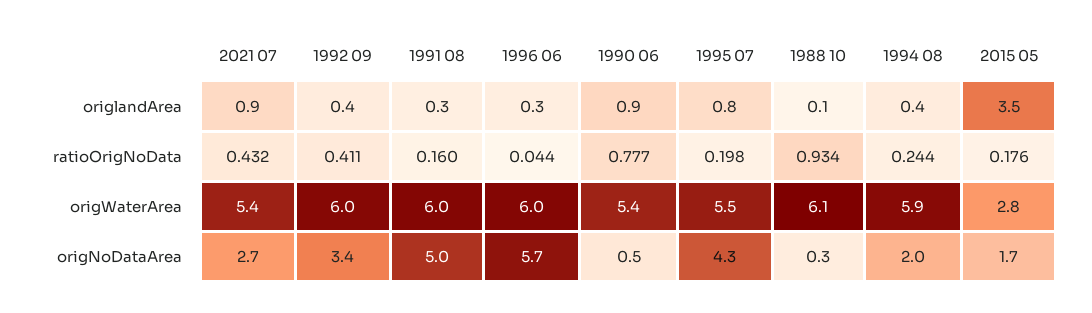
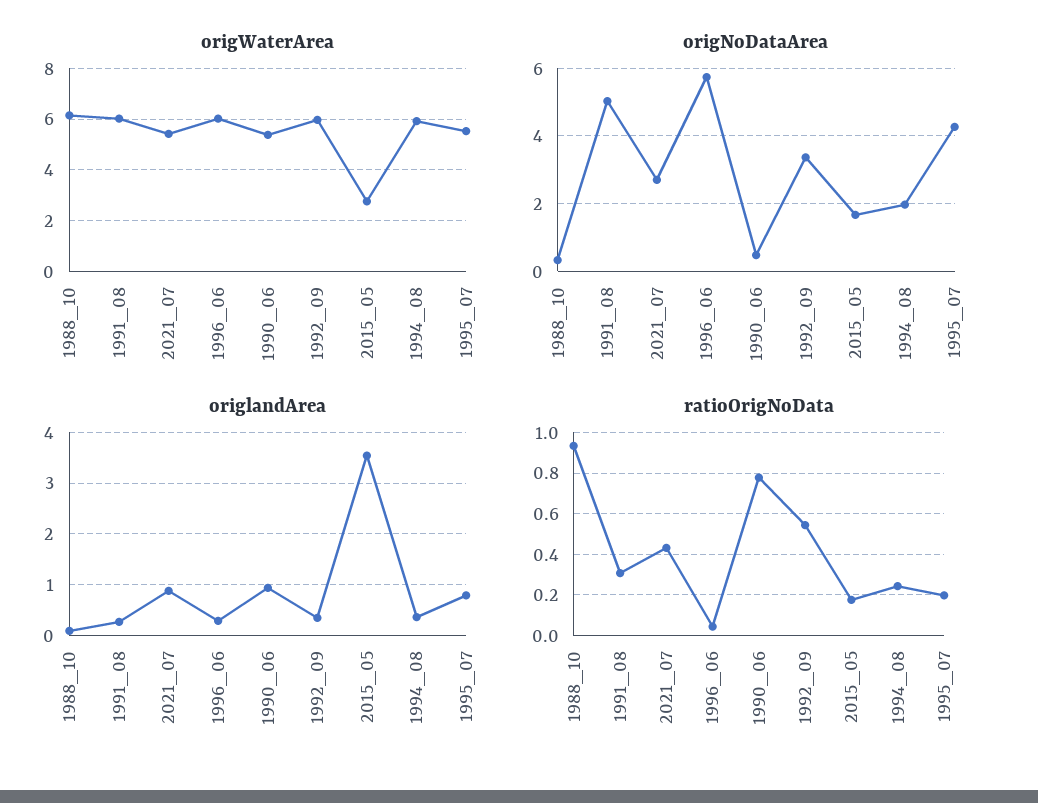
  {
    "origlandArea": {
      "2021 07": 0.9,
      "1992 09": 0.4,
      "1991 08": 0.3,
      "1996 06": 0.3,
      "1990 06": 0.9,
      "1995 07": 0.8,
      "1988 10": 0.1,
      "1994 08": 0.4,
      "2015 05": 3.5
    },
    "ratioOrigNoData": {
      "2021 07": 0.432,
-     "1992 09": 0.411,
+     "1992 09": 0.55,
-     "1991 08": 0.16,
+     "1991 08": 0.3,
      "1996 06": 0.044,
      "1990 06": 0.777,
      "1995 07": 0.198,
      "1988 10": 0.934,
      "1994 08": 0.244,
      "2015 05": 0.176
    },
    "origWaterArea": {
      "2021 07": 5.4,
      "1992 09": 6,
      "1991 08": 6,
      "1996 06": 6,
      "1990 06": 5.4,
      "1995 07": 5.5,
      "1988 10": 6.1,
      "1994 08": 5.9,
      "2015 05": 2.8
    },
    "origNoDataArea": {
      "2021 07": 2.7,
      "1992 09": 3.4,
      "1991 08": 5,
      "1996 06": 5.7,
      "1990 06": 0.5,
      "1995 07": 4.3,
      "1988 10": 0.3,
      "1994 08": 2,
      "2015 05": 1.7
    }
  }

